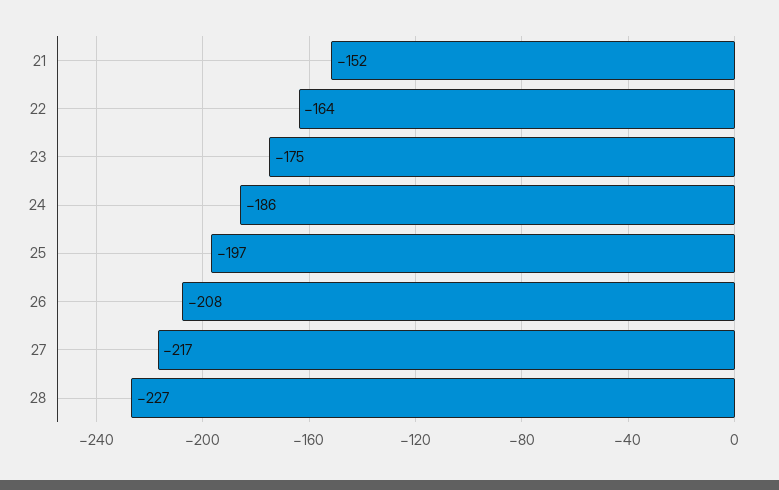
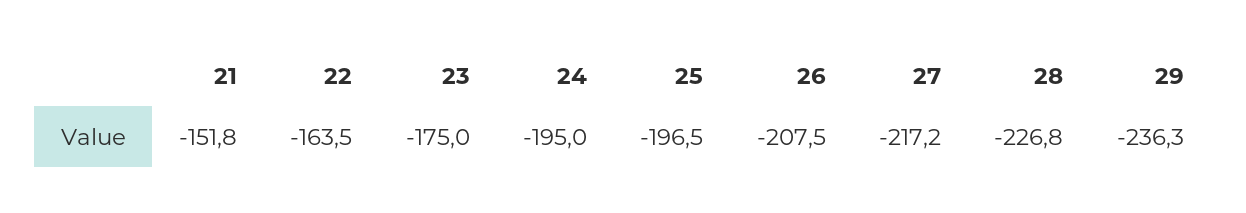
  {
    "21": -151.8,
    "22": -163.5,
    "23": -175,
-   "24": -186,
+   "24": -195,
    "25": -196.5,
    "26": -207.5,
    "27": -217.2,
-   "28": -226.8
+   "28": -226.8,
+   "29": -236.3
  }

